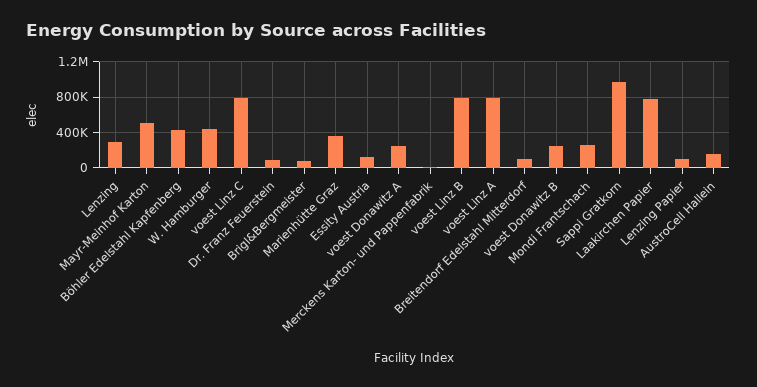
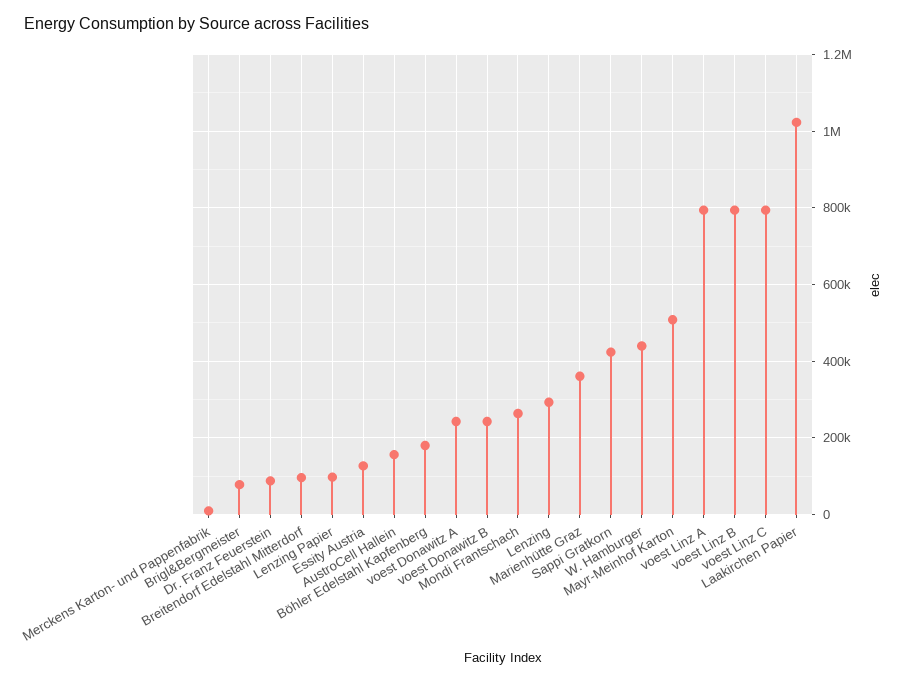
  {
    "Lenzing": 300000,
    "Mayr-Meinhof Karton": 500000,
-   "Böhler Edelstahl Kapfenberg": 400000,
+   "Böhler Edelstahl Kapfenberg": 180000,
    "W. Hamburger": 440000,
    "voest Linz C": 800000,
    "Dr. Franz Feuerstein": 80000,
    "Brigl&Bergmeister": 80000,
    "Marienhütte Graz": 360000,
    "Essity Austria": 120000,
    "voest Donawitz A": 240000,
    "Merckens Karton- und Pappenfabrik": 0,
    "voest Linz B": 800000,
    "voest Linz A": 800000,
    "Breitendorf Edelstahl Mitterdorf": 100000,
    "voest Donawitz B": 240000,
    "Mondi Frantschach": 260000,
-   "Sappi Gratkorn": 1000000,
+   "Sappi Gratkorn": 420000,
-   "Laakirchen Papier": 800000,
+   "Laakirchen Papier": 1020000,
    "Lenzing Papier": 100000,
    "AustroCell Hallein": 160000
  }

